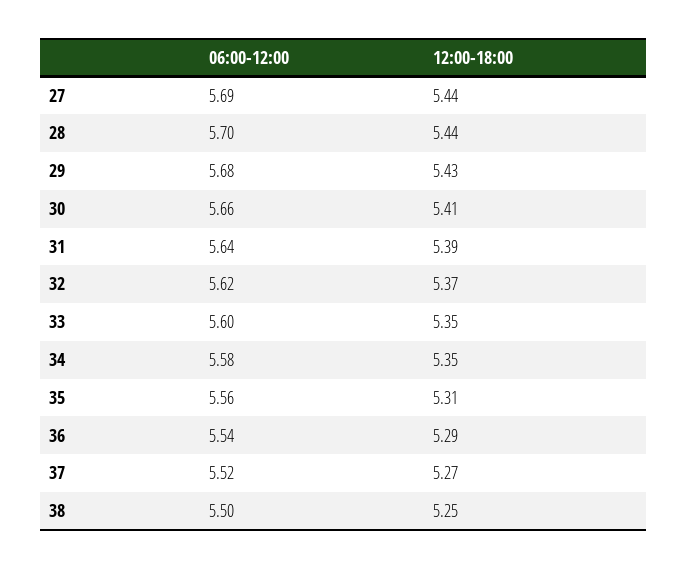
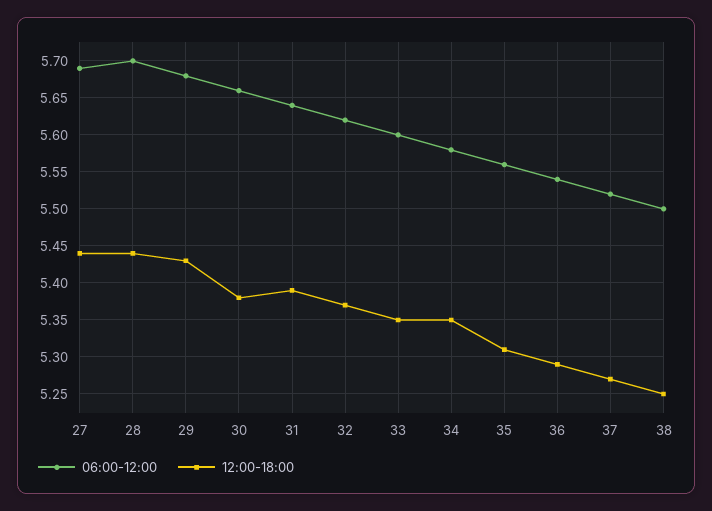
  {
    "06:00-12:00": {
      "27": 5.69,
      "28": 5.7,
      "29": 5.68,
      "30": 5.66,
      "31": 5.64,
      "32": 5.62,
      "33": 5.6,
      "34": 5.58,
      "35": 5.56,
      "36": 5.54,
      "37": 5.52,
      "38": 5.5
    },
    "12:00-18:00": {
      "27": 5.44,
      "28": 5.44,
      "29": 5.43,
-     "30": 5.41,
+     "30": 5.38,
      "31": 5.39,
      "32": 5.37,
      "33": 5.35,
      "34": 5.35,
      "35": 5.31,
      "36": 5.29,
      "37": 5.27,
      "38": 5.25
    }
  }

